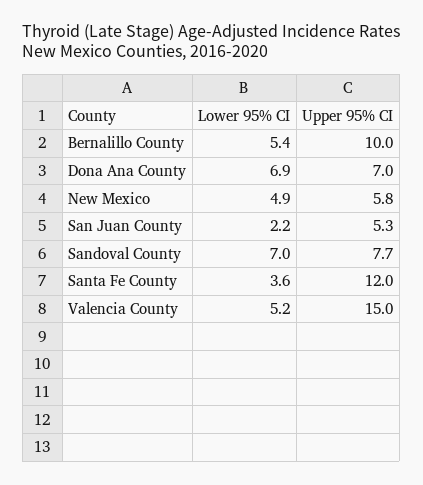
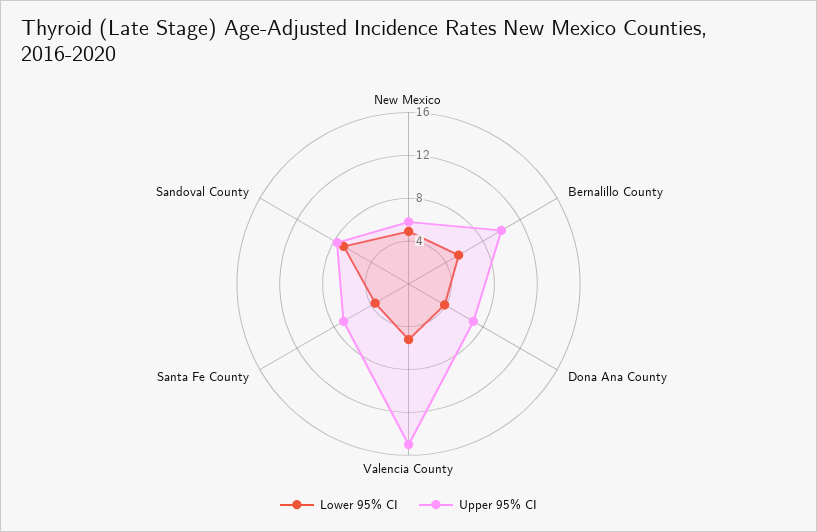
  {
    "Lower 95% CI": {
      "Bernalillo County": 5.4,
-     "Dona Ana County": 6.9,
+     "Dona Ana County": 4,
      "New Mexico": 4.9,
-     "San Juan County": 2.2,
      "Sandoval County": 7,
      "Santa Fe County": 3.6,
      "Valencia County": 5.2
    },
    "Upper 95% CI": {
      "Bernalillo County": 10,
      "Dona Ana County": 7,
      "New Mexico": 5.8,
-     "San Juan County": 5.3,
      "Sandoval County": 7.7,
-     "Santa Fe County": 12,
+     "Santa Fe County": 7,
      "Valencia County": 15
    }
  }

